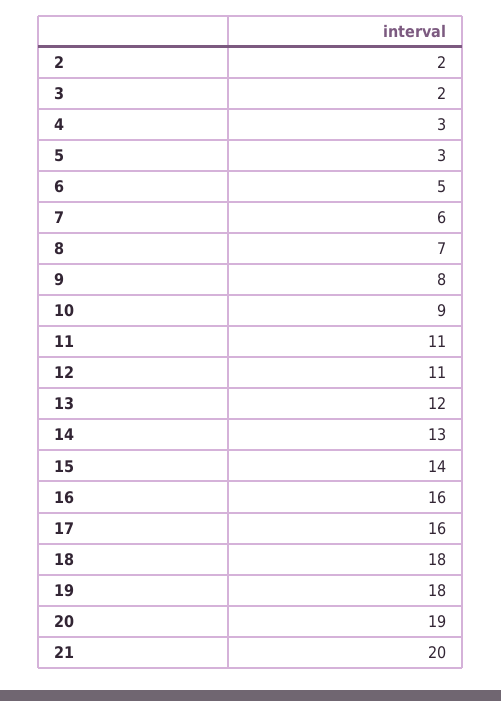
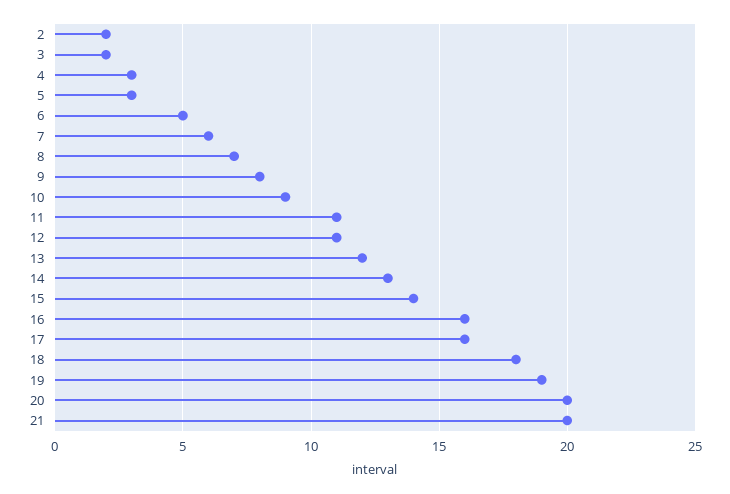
  {
    "2": 2,
    "3": 2,
    "4": 3,
    "5": 3,
    "6": 5,
    "7": 6,
    "8": 7,
    "9": 8,
    "10": 9,
    "11": 11,
    "12": 11,
    "13": 12,
    "14": 13,
    "15": 14,
    "16": 16,
    "17": 16,
    "18": 18,
-   "19": 18,
+   "19": 19,
-   "20": 19,
+   "20": 20,
    "21": 20
  }

